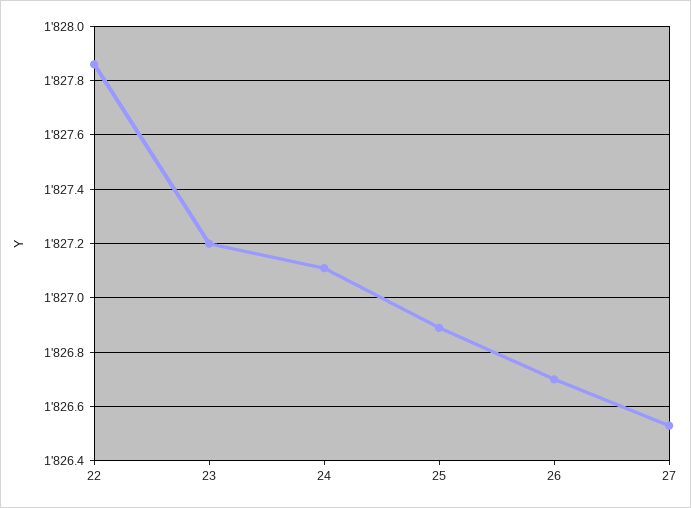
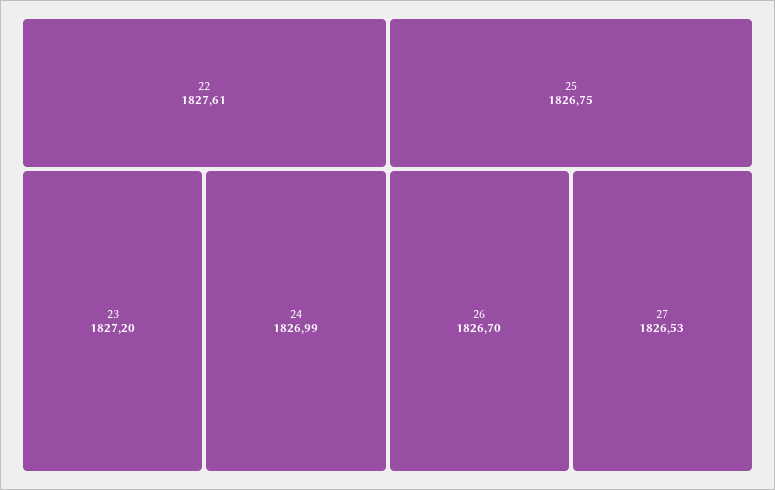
  {
-   "22": 1827.85,
+   "22": 1827.61,
    "23": 1827.2,
-   "24": 1827.1,
+   "24": 1826.99,
-   "25": 1826.9,
+   "25": 1826.75,
    "26": 1826.7,
    "27": 1826.53
  }

